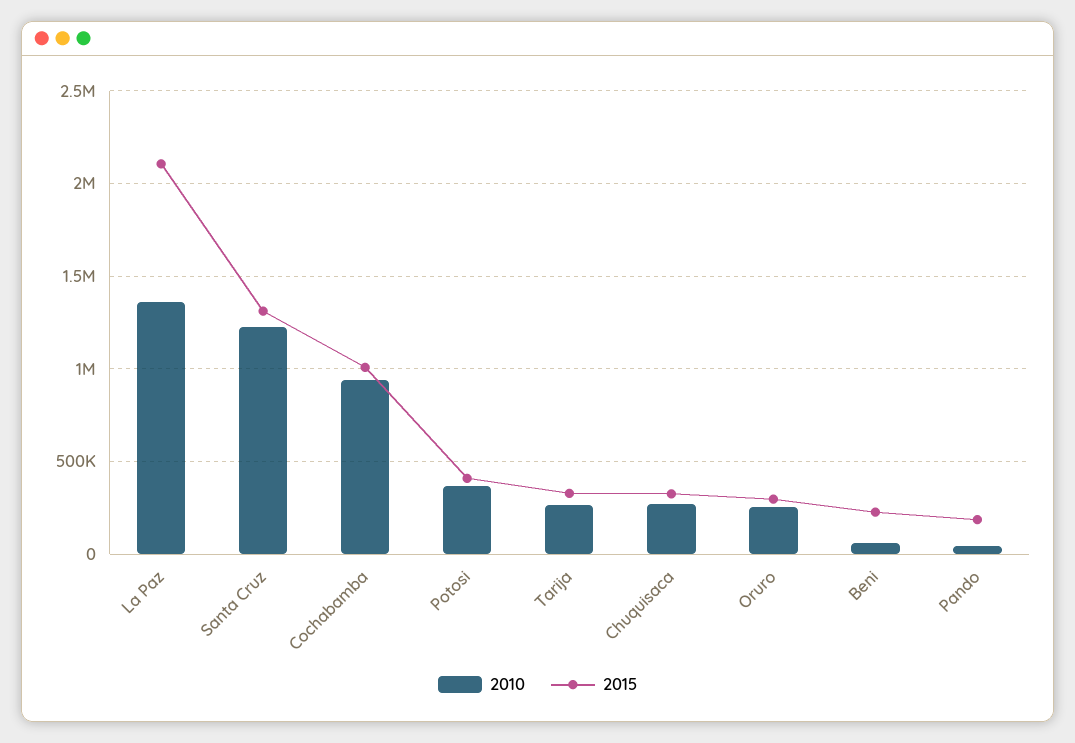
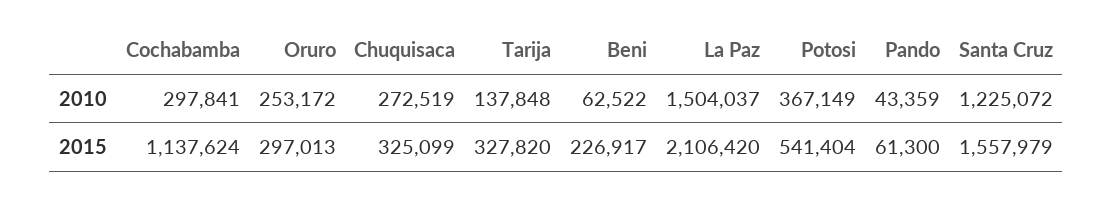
  {
    "2010": {
-     "La Paz": 1350000,
+     "La Paz": 1504037,
      "Santa Cruz": 1225072,
-     "Cochabamba": 950000,
+     "Cochabamba": 297841,
      "Potosi": 367149,
-     "Tarija": 250000,
+     "Tarija": 137848,
      "Chuquisaca": 272519,
      "Oruro": 253172,
      "Beni": 62522,
      "Pando": 43359
    },
    "2015": {
      "La Paz": 2106420,
-     "Santa Cruz": 1300000,
+     "Santa Cruz": 1557979,
-     "Cochabamba": 1000000,
+     "Cochabamba": 1137624,
-     "Potosi": 400000,
+     "Potosi": 541404,
      "Tarija": 327820,
      "Chuquisaca": 325099,
      "Oruro": 297013,
      "Beni": 226917,
-     "Pando": 200000
+     "Pando": 61300
    }
  }

